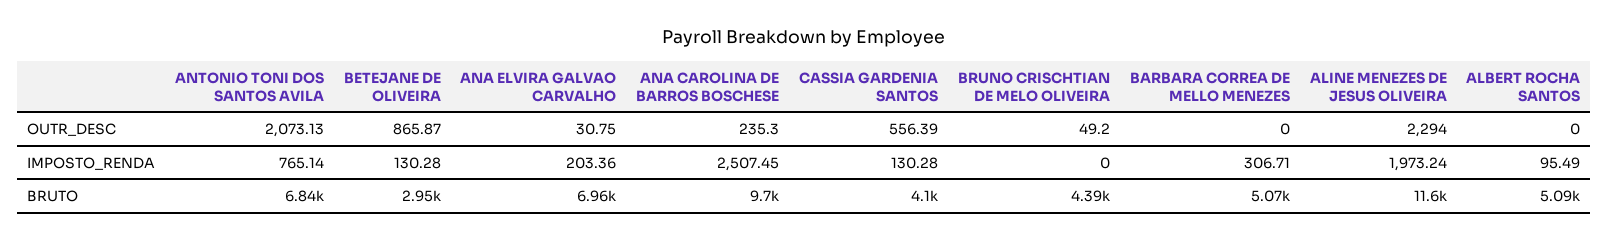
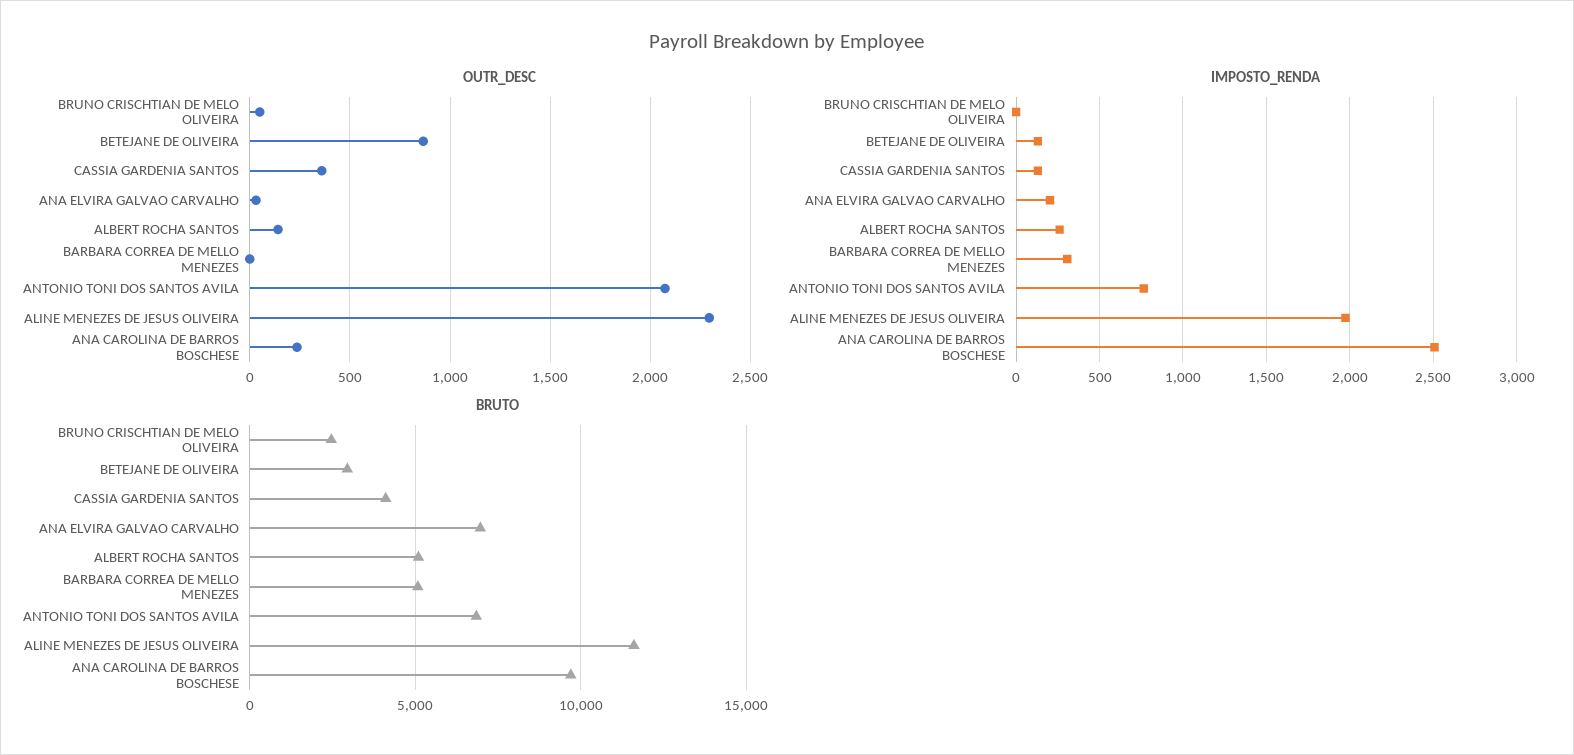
  {
    "OUTR_DESC": {
      "ANTONIO TONI DOS SANTOS AVILA": 2073.13,
      "BETEJANE DE OLIVEIRA": 865.87,
      "ANA ELVIRA GALVAO CARVALHO": 30.75,
      "ANA CAROLINA DE BARROS BOSCHESE": 235.3,
-     "CASSIA GARDENIA SANTOS": 556.39,
+     "CASSIA GARDENIA SANTOS": 350,
      "BRUNO CRISCHTIAN DE MELO OLIVEIRA": 49.2,
      "BARBARA CORREA DE MELLO MENEZES": 0,
      "ALINE MENEZES DE JESUS OLIVEIRA": 2294,
-     "ALBERT ROCHA SANTOS": 0
+     "ALBERT ROCHA SANTOS": 150
    },
    "IMPOSTO_RENDA": {
      "ANTONIO TONI DOS SANTOS AVILA": 765.14,
      "BETEJANE DE OLIVEIRA": 130.28,
      "ANA ELVIRA GALVAO CARVALHO": 203.36,
      "ANA CAROLINA DE BARROS BOSCHESE": 2507.45,
      "CASSIA GARDENIA SANTOS": 130.28,
      "BRUNO CRISCHTIAN DE MELO OLIVEIRA": 0,
      "BARBARA CORREA DE MELLO MENEZES": 306.71,
      "ALINE MENEZES DE JESUS OLIVEIRA": 1973.24,
-     "ALBERT ROCHA SANTOS": 95.49
+     "ALBERT ROCHA SANTOS": 250
    },
    "BRUTO": {
      "ANTONIO TONI DOS SANTOS AVILA": 6840,
      "BETEJANE DE OLIVEIRA": 2950,
      "ANA ELVIRA GALVAO CARVALHO": 6960,
      "ANA CAROLINA DE BARROS BOSCHESE": 9700,
      "CASSIA GARDENIA SANTOS": 4100,
-     "BRUNO CRISCHTIAN DE MELO OLIVEIRA": 4390,
+     "BRUNO CRISCHTIAN DE MELO OLIVEIRA": 2500,
      "BARBARA CORREA DE MELLO MENEZES": 5070,
      "ALINE MENEZES DE JESUS OLIVEIRA": 11600,
      "ALBERT ROCHA SANTOS": 5090
    }
  }

